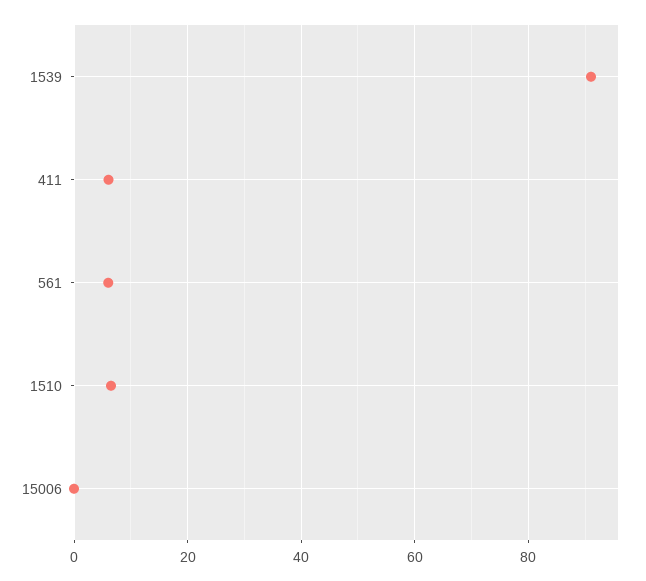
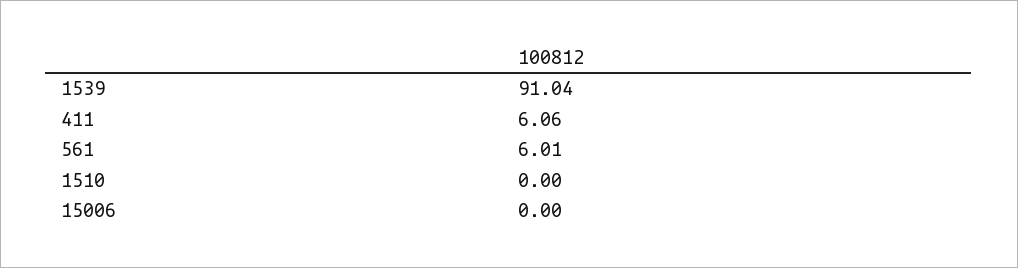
  {
    "1539": 91.04,
    "411": 6.06,
    "561": 6.01,
-   "1510": 6,
+   "1510": 0,
    "15006": 0
  }

